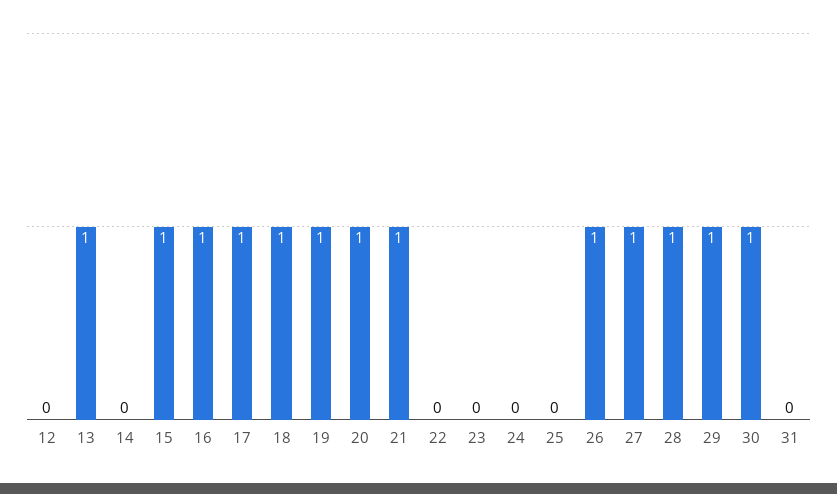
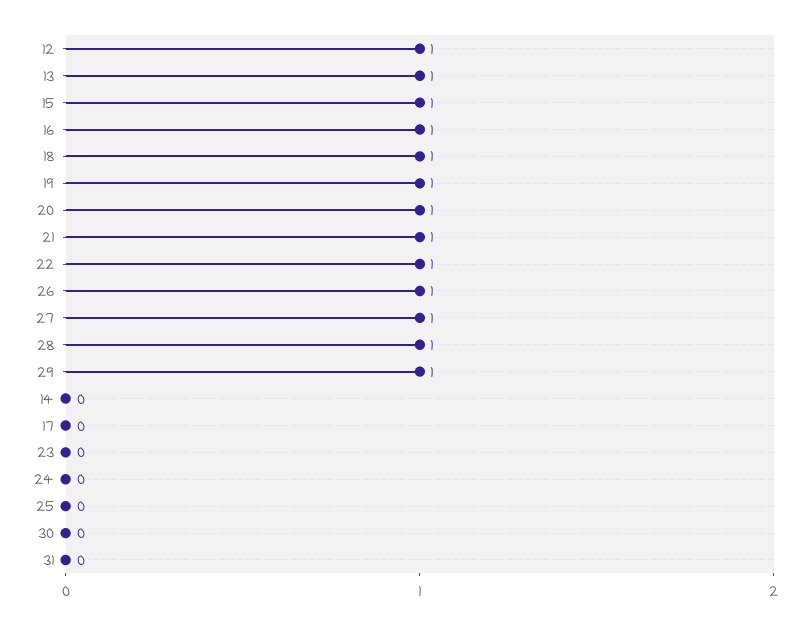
  {
-   "12": 0,
+   "12": 1,
    "13": 1,
    "14": 0,
    "15": 1,
    "16": 1,
-   "17": 1,
+   "17": 0,
    "18": 1,
    "19": 1,
    "20": 1,
    "21": 1,
-   "22": 0,
+   "22": 1,
    "23": 0,
    "24": 0,
    "25": 0,
    "26": 1,
    "27": 1,
    "28": 1,
    "29": 1,
-   "30": 1,
+   "30": 0,
    "31": 0
  }

